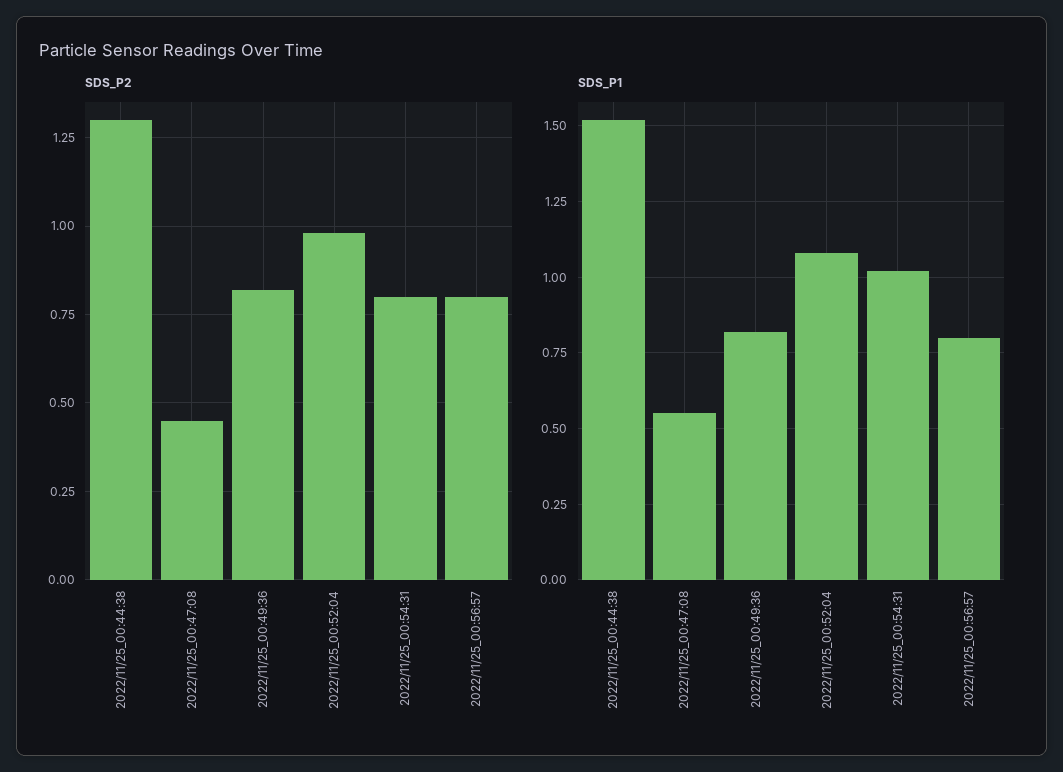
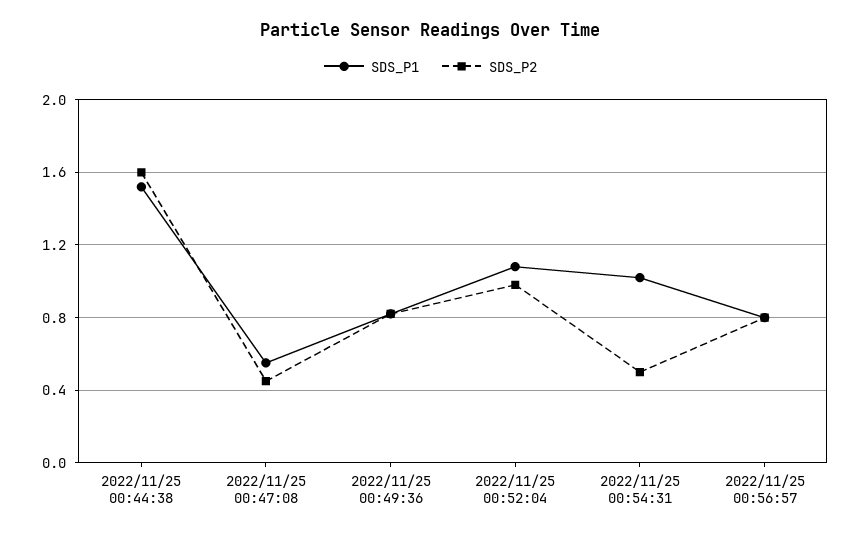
  {
    "SDS_P2": {
-     "2022/11/25_00:44:38": 1.3,
+     "2022/11/25_00:44:38": 1.6,
      "2022/11/25_00:47:08": 0.45,
      "2022/11/25_00:49:36": 0.8,
      "2022/11/25_00:52:04": 1,
-     "2022/11/25_00:54:31": 0.8,
+     "2022/11/25_00:54:31": 0.5,
      "2022/11/25_00:56:57": 0.8
    },
    "SDS_P1": {
      "2022/11/25_00:44:38": 1.5,
      "2022/11/25_00:47:08": 0.55,
      "2022/11/25_00:49:36": 0.8,
      "2022/11/25_00:52:04": 1.1,
      "2022/11/25_00:54:31": 1,
      "2022/11/25_00:56:57": 0.8
    }
  }

